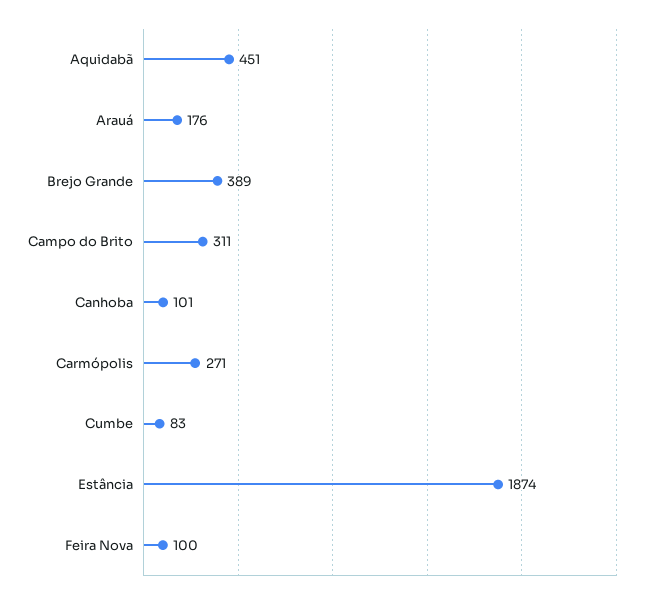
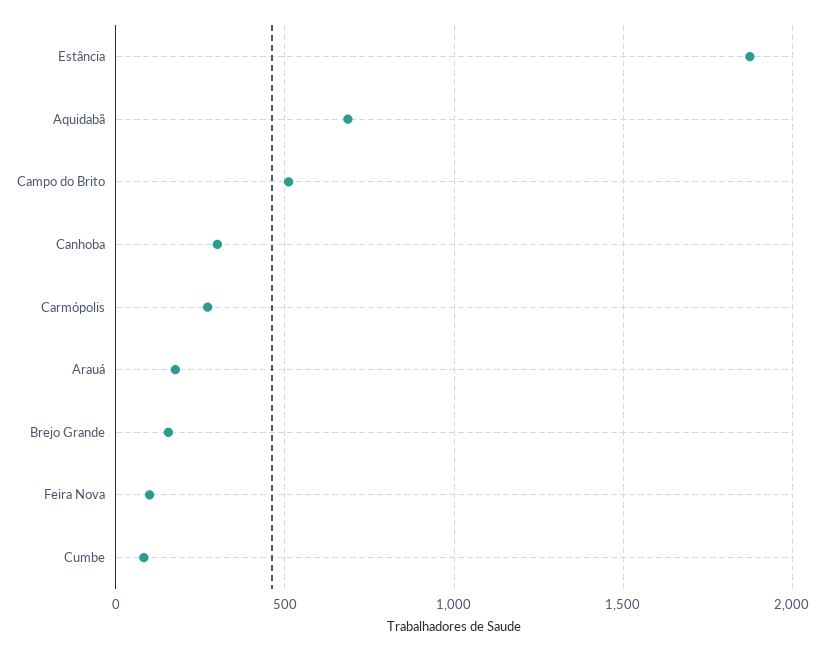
  {
-   "Aquidabã": 451,
+   "Aquidabã": 700,
    "Arauá": 176,
-   "Brejo Grande": 389,
+   "Brejo Grande": 150,
-   "Campo do Brito": 311,
+   "Campo do Brito": 500,
-   "Canhoba": 101,
+   "Canhoba": 300,
    "Carmópolis": 271,
    "Cumbe": 83,
    "Estância": 1874,
    "Feira Nova": 100
  }

